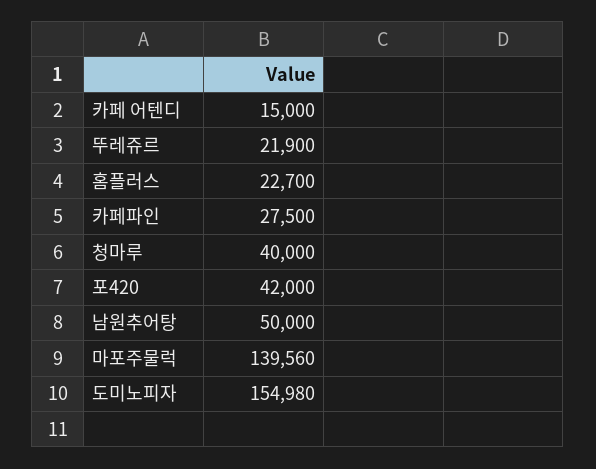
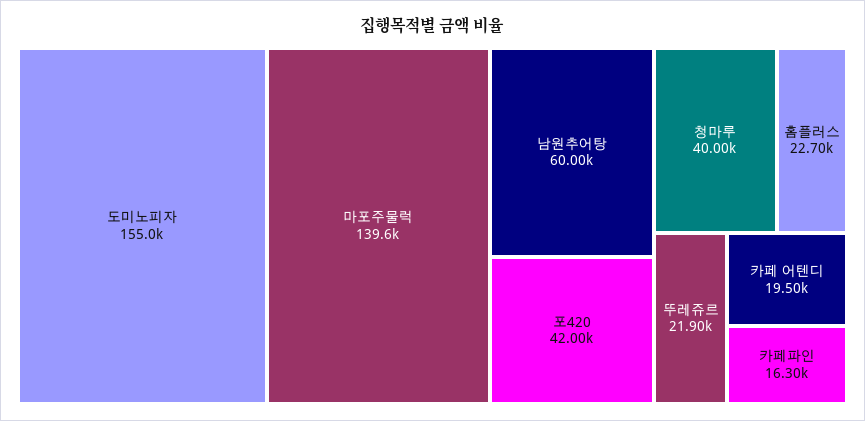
  {
-   "카페 어텐디": 15000,
+   "카페 어텐디": 19500,
    "뚜레쥬르": 21900,
    "홈플러스": 22700,
-   "카페파인": 27500,
+   "카페파인": 16300,
    "청마루": 40000,
    "포420": 42000,
-   "남원추어탕": 50000,
+   "남원추어탕": 60000,
    "마포주물럭": 139560,
    "도미노피자": 154980
  }

